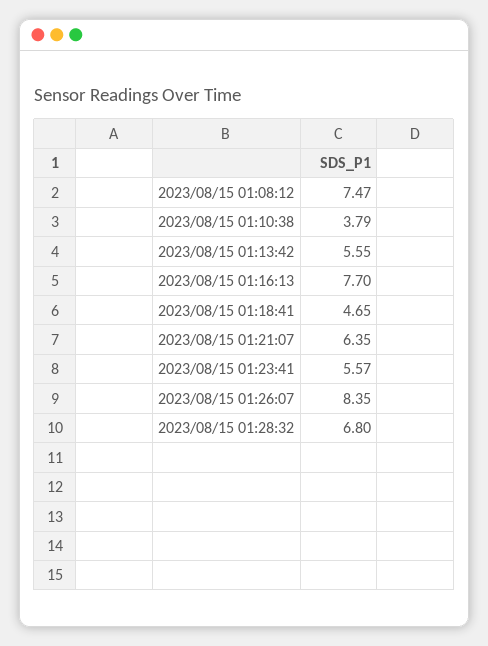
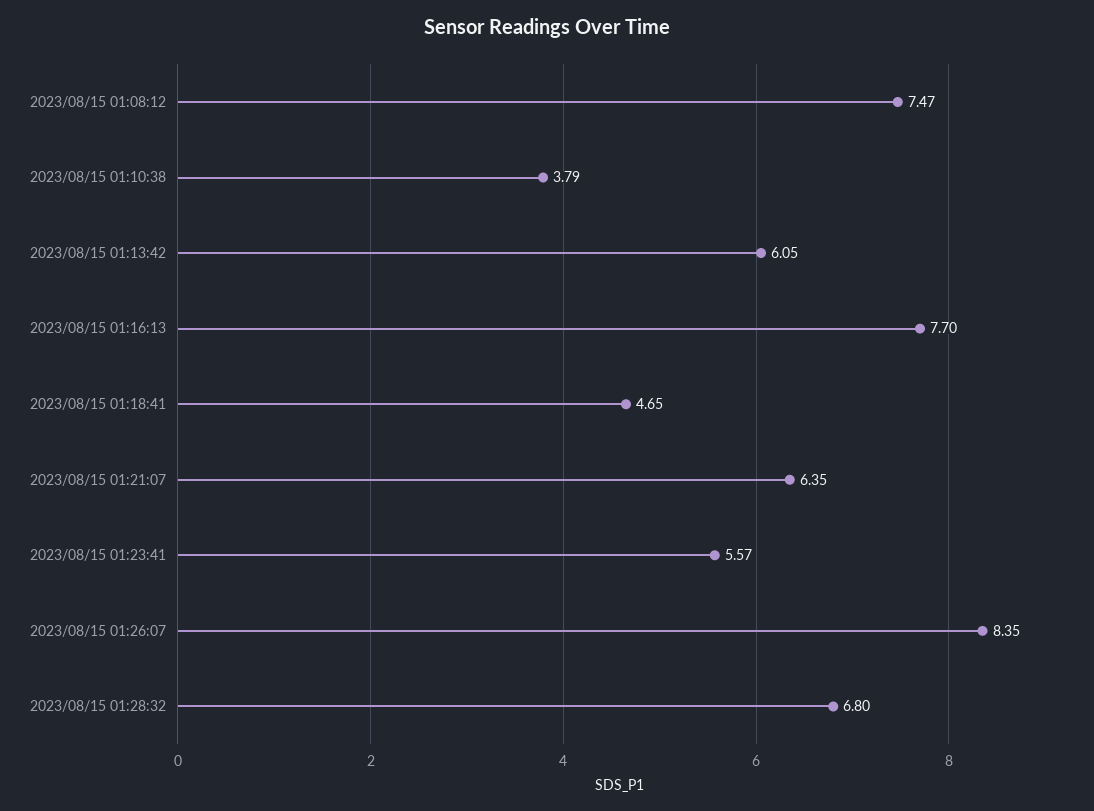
  {
    "2023/08/15 01:08:12": 7.47,
    "2023/08/15 01:10:38": 3.79,
-   "2023/08/15 01:13:42": 5.55,
+   "2023/08/15 01:13:42": 6.05,
    "2023/08/15 01:16:13": 7.7,
    "2023/08/15 01:18:41": 4.65,
    "2023/08/15 01:21:07": 6.35,
    "2023/08/15 01:23:41": 5.57,
    "2023/08/15 01:26:07": 8.35,
    "2023/08/15 01:28:32": 6.8
  }

